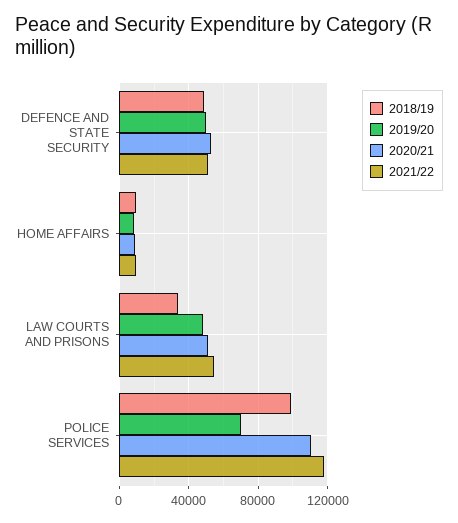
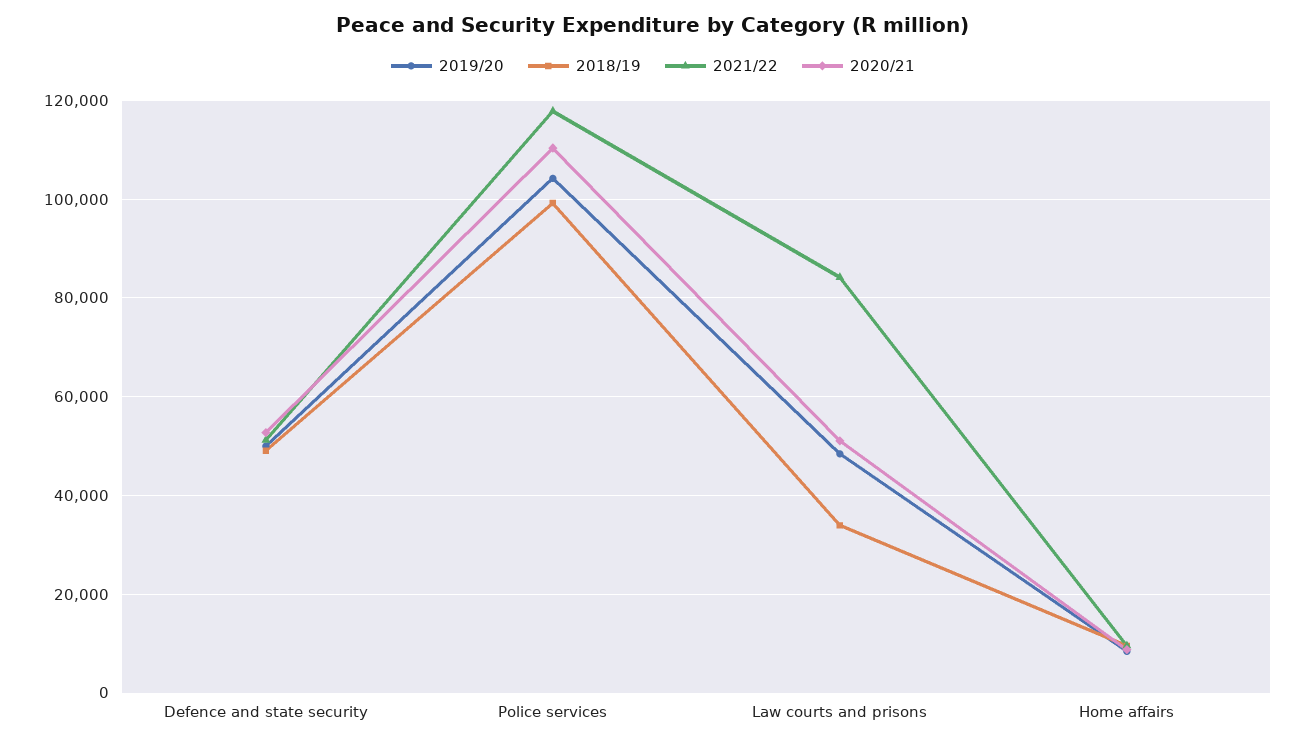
  {
    "2018/19": {
      "DEFENCE AND STATE SECURITY": 50000,
      "HOME AFFAIRS": 10000,
      "LAW COURTS AND PRISONS": 34000,
      "POLICE SERVICES": 100000
    },
    "2019/20": {
      "DEFENCE AND STATE SECURITY": 50000,
      "HOME AFFAIRS": 8000,
      "LAW COURTS AND PRISONS": 48000,
-     "POLICE SERVICES": 70000
+     "POLICE SERVICES": 104000
    },
    "2020/21": {
      "DEFENCE AND STATE SECURITY": 52000,
      "HOME AFFAIRS": 8000,
      "LAW COURTS AND PRISONS": 52000,
      "POLICE SERVICES": 110000
    },
    "2021/22": {
      "DEFENCE AND STATE SECURITY": 52000,
      "HOME AFFAIRS": 10000,
-     "LAW COURTS AND PRISONS": 55000,
+     "LAW COURTS AND PRISONS": 84000,
      "POLICE SERVICES": 118000
    }
  }

